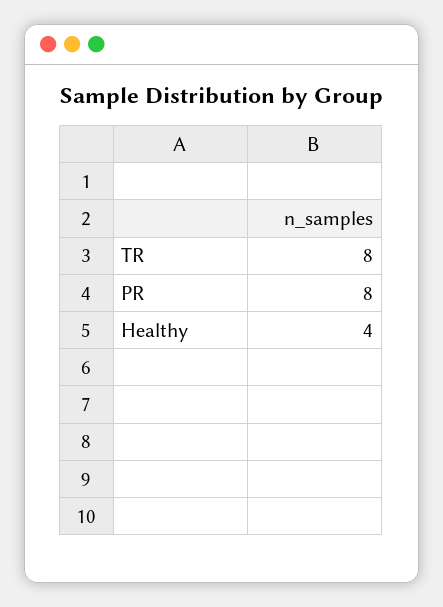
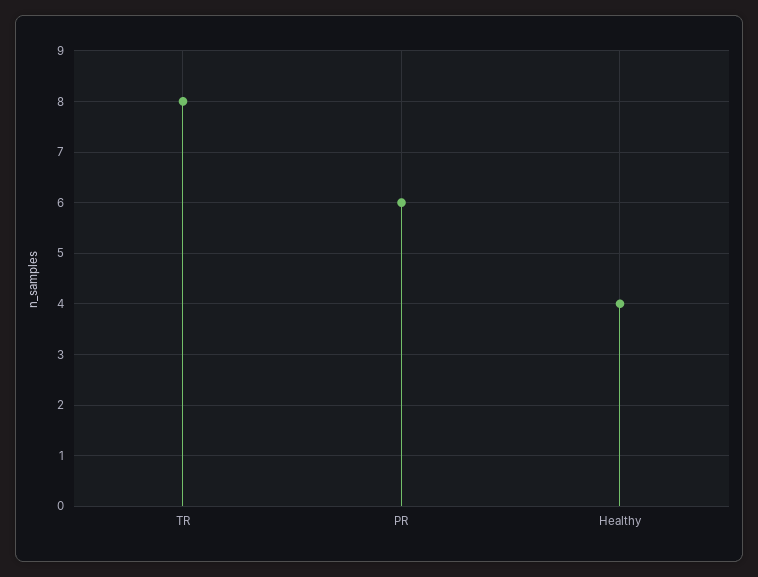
  {
    "TR": 8,
-   "PR": 8,
+   "PR": 6,
    "Healthy": 4
  }

